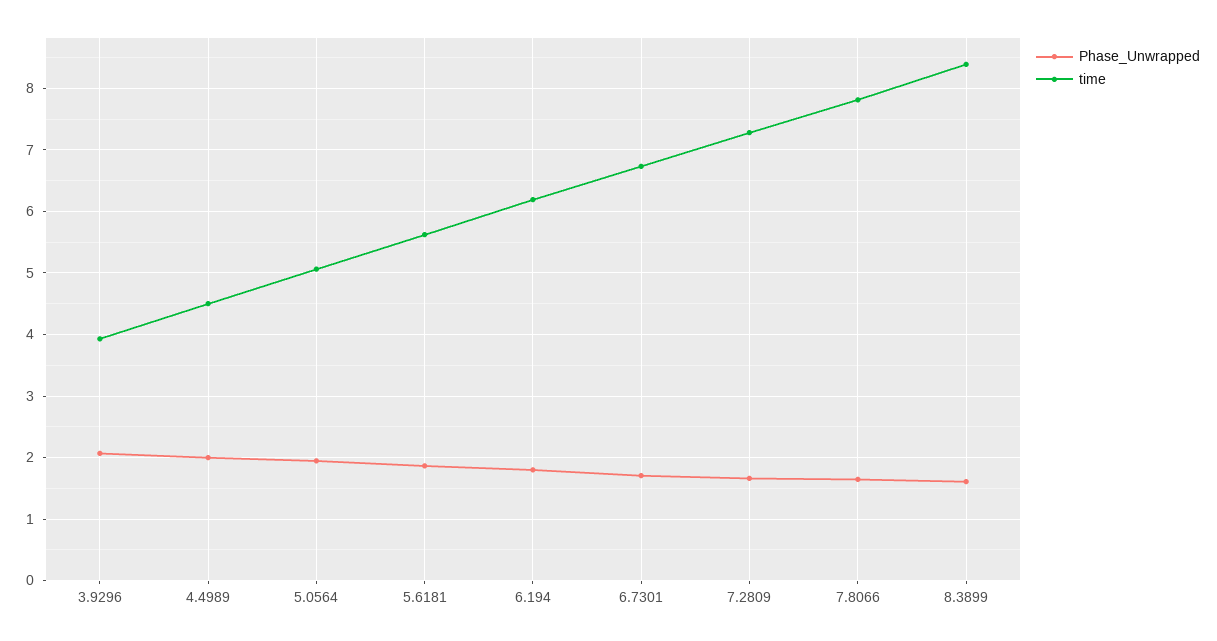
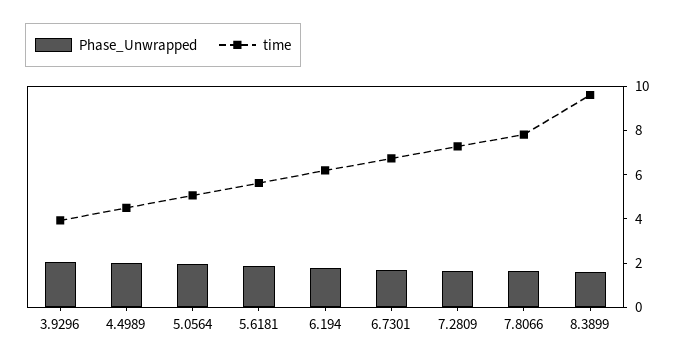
  {
    "Phase_Unwrapped": {
      "3.9296": 2.1,
      "4.4989": 2,
      "5.0564": 1.9,
      "5.6181": 1.9,
      "6.194": 1.8,
      "6.7301": 1.7,
      "7.2809": 1.7,
      "7.8066": 1.6,
      "8.3899": 1.6
    },
    "time": {
      "3.9296": 3.9,
      "4.4989": 4.5,
      "5.0564": 5.1,
      "5.6181": 5.6,
      "6.194": 6.2,
      "6.7301": 6.7,
      "7.2809": 7.3,
      "7.8066": 7.8,
-     "8.3899": 8.4
+     "8.3899": 9.5
    }
  }

